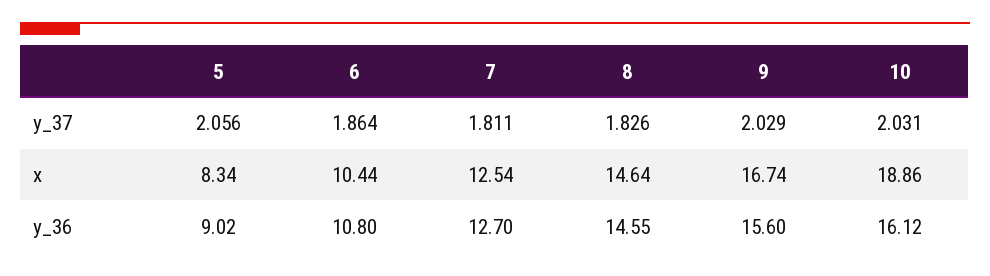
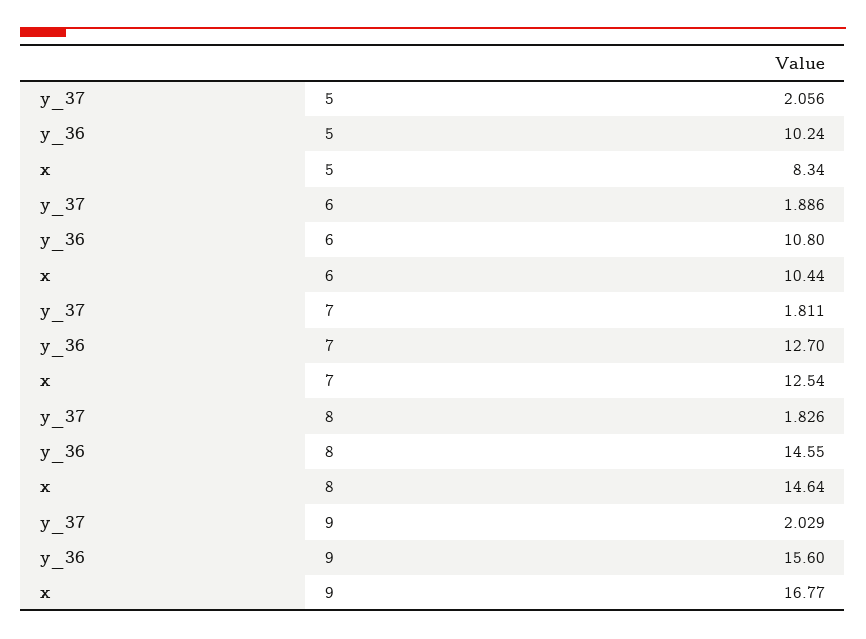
  {
    "5": {
      "y_37": 2.056,
      "x": 8.34,
-     "y_36": 9.02
+     "y_36": 10.24
    },
    "6": {
-     "y_37": 1.864,
+     "y_37": 1.886,
      "x": 10.44,
      "y_36": 10.8
    },
    "7": {
      "y_37": 1.811,
      "x": 12.54,
      "y_36": 12.7
    },
    "8": {
      "y_37": 1.826,
      "x": 14.64,
      "y_36": 14.55
    },
    "9": {
      "y_37": 2.029,
-     "x": 16.74,
+     "x": 16.77,
      "y_36": 15.6
-   },
+   }
-   "10": {
-     "y_37": 2.031,
-     "x": 18.86,
-     "y_36": 16.12
-   }
  }

